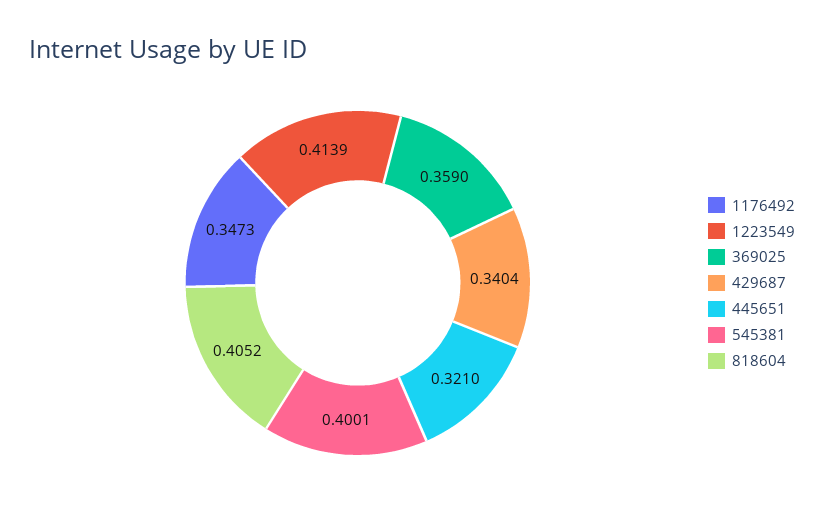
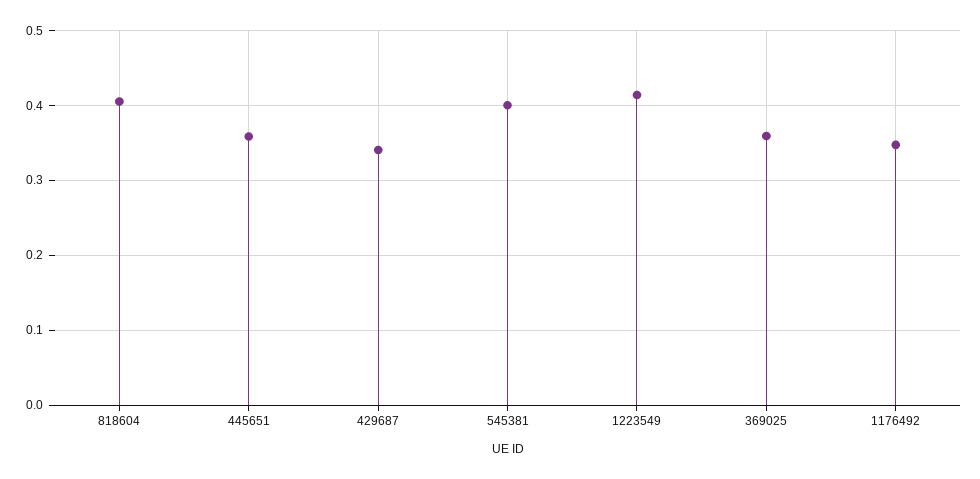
  {
    "1176492": 0.3473,
    "1223549": 0.4139,
    "369025": 0.359,
    "429687": 0.3404,
-   "445651": 0.321,
+   "445651": 0.36,
    "545381": 0.4001,
    "818604": 0.4052
  }

